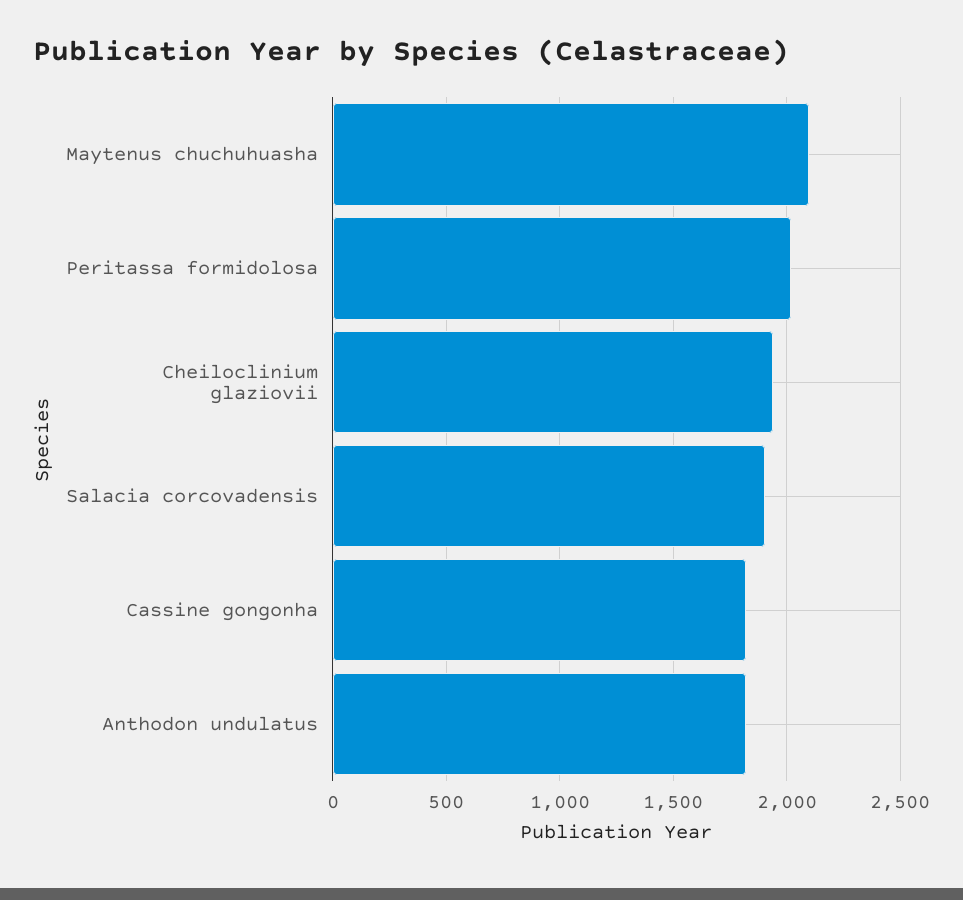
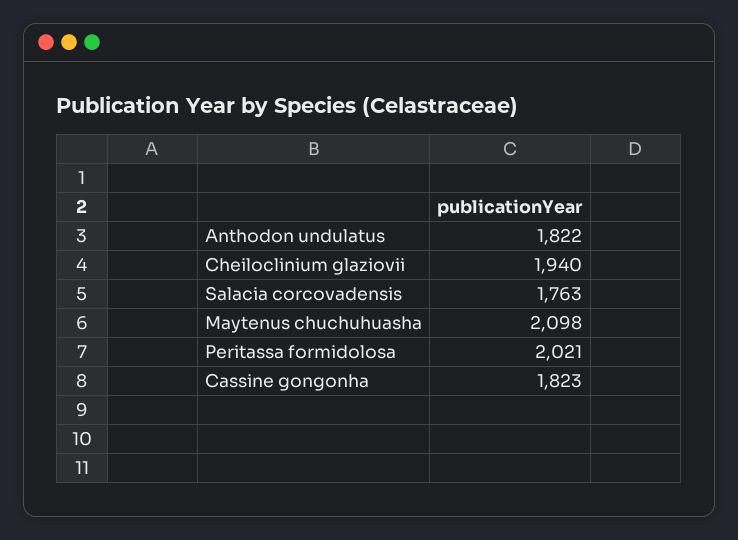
  {
    "Maytenus chuchuhuasha": 2098,
    "Peritassa formidolosa": 2021,
    "Cheiloclinium glaziovii": 1940,
-   "Salacia corcovadensis": 1900,
+   "Salacia corcovadensis": 1763,
    "Cassine gongonha": 1823,
    "Anthodon undulatus": 1822
  }

